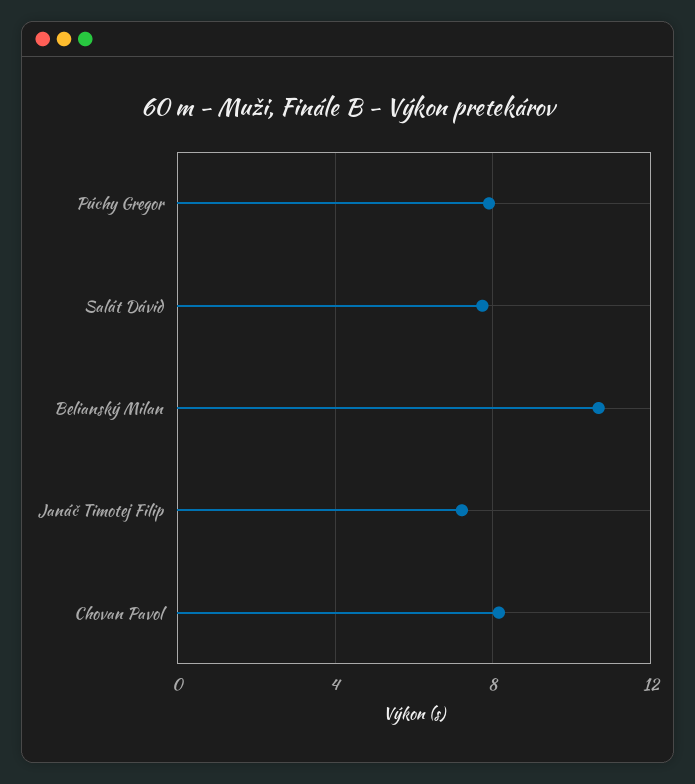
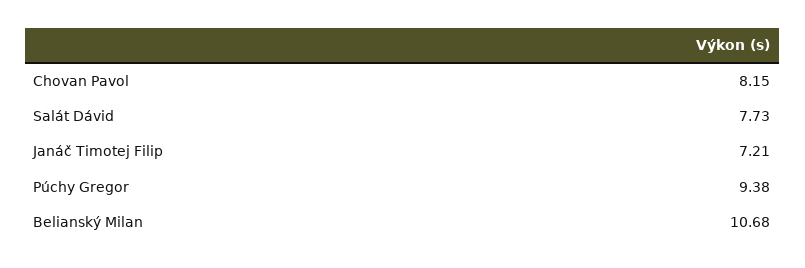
  {
-   "Púchy Gregor": 8,
+   "Púchy Gregor": 9.38,
    "Salát Dávid": 7.73,
    "Belianský Milan": 10.68,
    "Janáč Timotej Filip": 7.21,
    "Chovan Pavol": 8.15
  }

